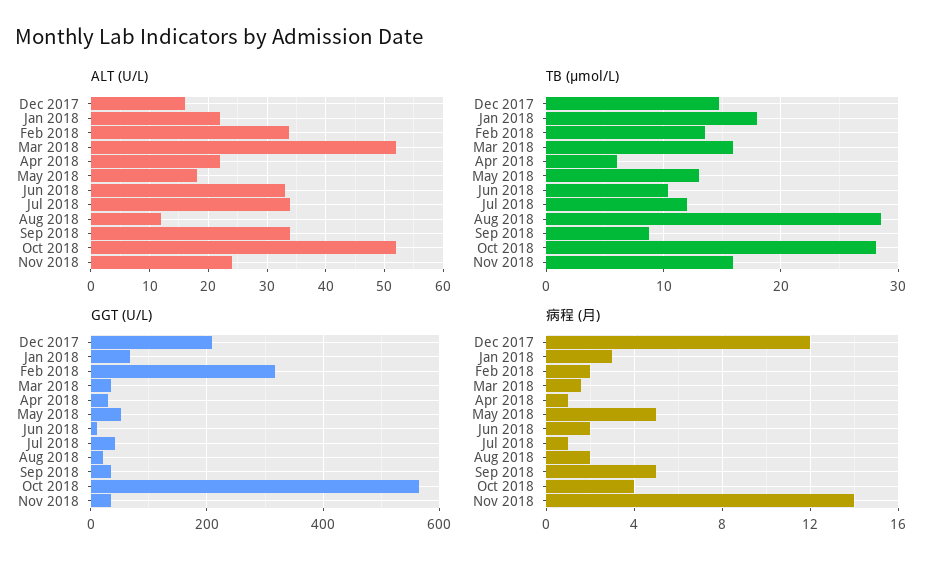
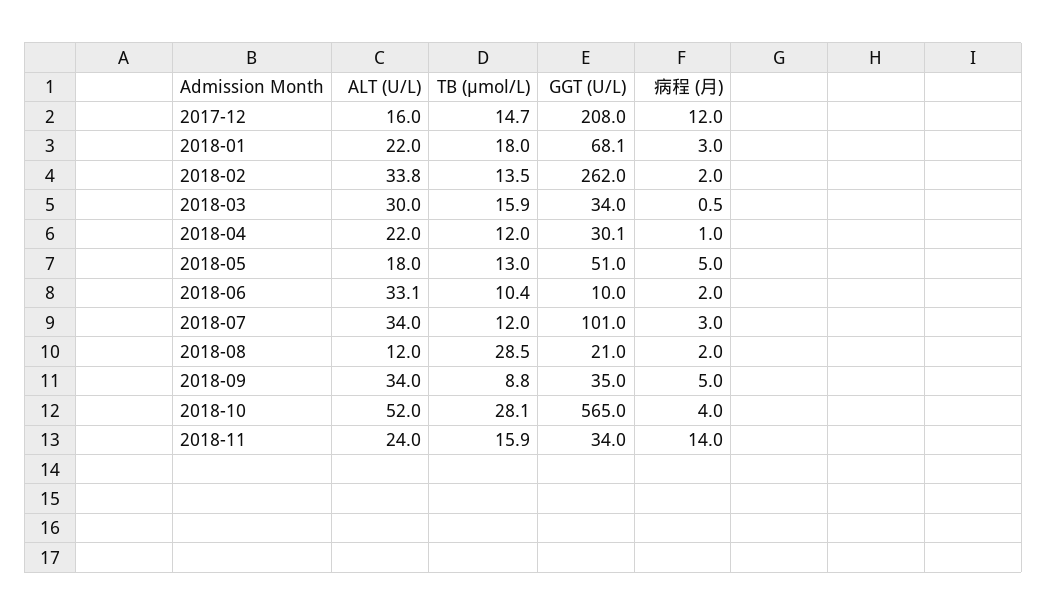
  {
    "ALT (U/L)": {
      "Dec 2017": 16,
      "Jan 2018": 22,
      "Feb 2018": 33.8,
-     "Mar 2018": 52,
+     "Mar 2018": 30,
      "Apr 2018": 22,
      "May 2018": 18,
      "Jun 2018": 33.1,
      "Jul 2018": 34,
      "Aug 2018": 12,
      "Sep 2018": 34,
      "Oct 2018": 52,
      "Nov 2018": 24
    },
    "TB (μmol/L)": {
      "Dec 2017": 14.7,
      "Jan 2018": 18,
      "Feb 2018": 13.5,
      "Mar 2018": 15.9,
-     "Apr 2018": 6,
+     "Apr 2018": 12,
      "May 2018": 13,
      "Jun 2018": 10.4,
      "Jul 2018": 12,
      "Aug 2018": 28.5,
      "Sep 2018": 8.8,
      "Oct 2018": 28.1,
      "Nov 2018": 15.9
    },
    "GGT (U/L)": {
      "Dec 2017": 208,
      "Jan 2018": 68.1,
-     "Feb 2018": 320,
+     "Feb 2018": 262,
      "Mar 2018": 34,
      "Apr 2018": 30.1,
      "May 2018": 51,
      "Jun 2018": 10,
-     "Jul 2018": 40,
+     "Jul 2018": 101,
      "Aug 2018": 21,
      "Sep 2018": 35,
      "Oct 2018": 565,
      "Nov 2018": 34
    },
    "病程 (月)": {
      "Dec 2017": 12,
      "Jan 2018": 3,
      "Feb 2018": 2,
-     "Mar 2018": 1.5,
+     "Mar 2018": 0.5,
      "Apr 2018": 1,
      "May 2018": 5,
      "Jun 2018": 2,
-     "Jul 2018": 1,
+     "Jul 2018": 3,
      "Aug 2018": 2,
      "Sep 2018": 5,
      "Oct 2018": 4,
      "Nov 2018": 14
    }
  }

